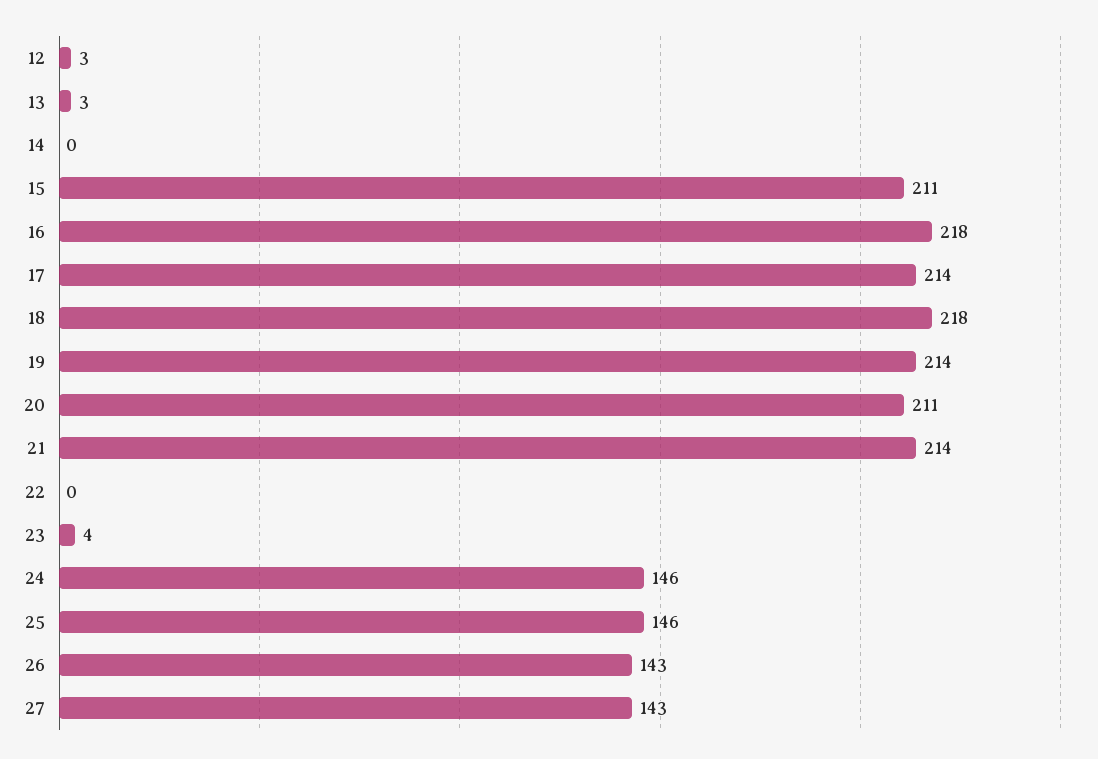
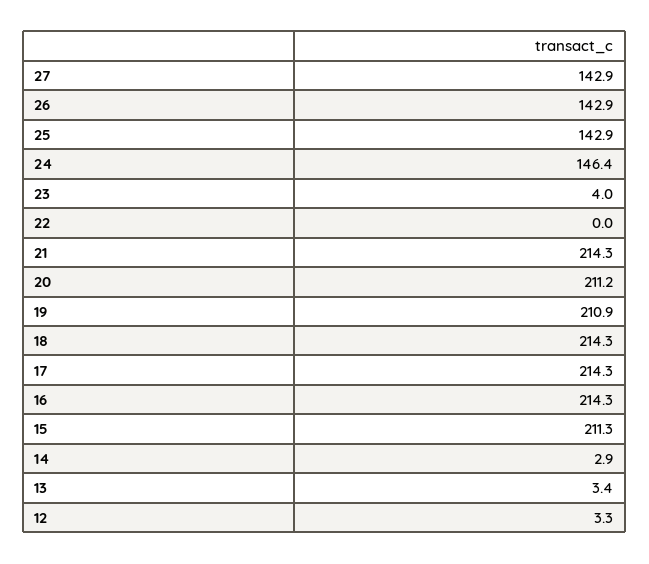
  {
    "12": 3.3,
    "13": 3.4,
-   "14": 0,
+   "14": 2.9,
    "15": 211.3,
-   "16": 218,
+   "16": 214.3,
    "17": 214.3,
-   "18": 218,
+   "18": 214.3,
-   "19": 214,
+   "19": 210.9,
    "20": 211.2,
    "21": 214.3,
    "22": 0,
    "23": 4,
    "24": 146.4,
-   "25": 146,
+   "25": 142.9,
    "26": 142.9,
    "27": 142.9
  }

